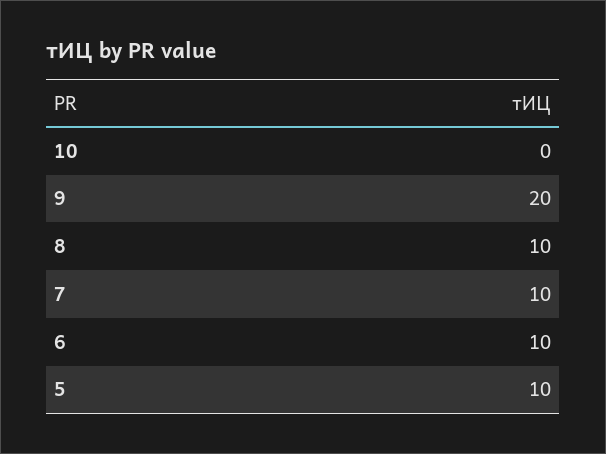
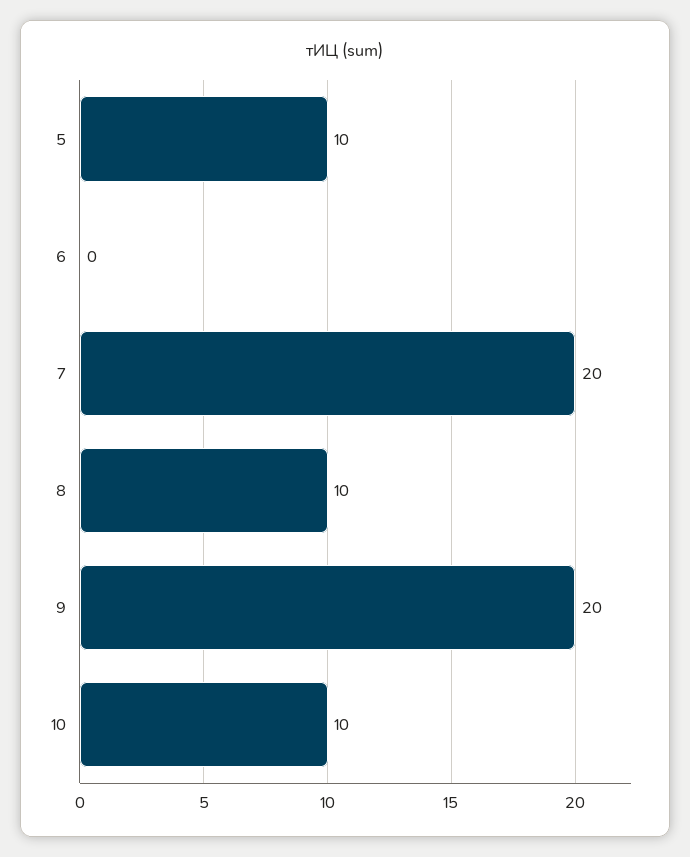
  {
-   "10": 0,
+   "10": 10,
    "9": 20,
    "8": 10,
-   "7": 10,
+   "7": 20,
-   "6": 10,
+   "6": 0,
    "5": 10
  }

